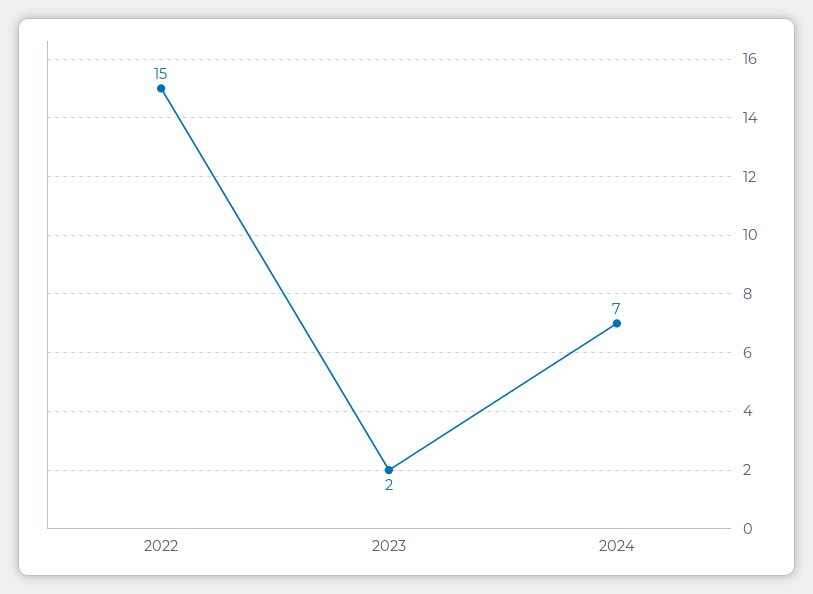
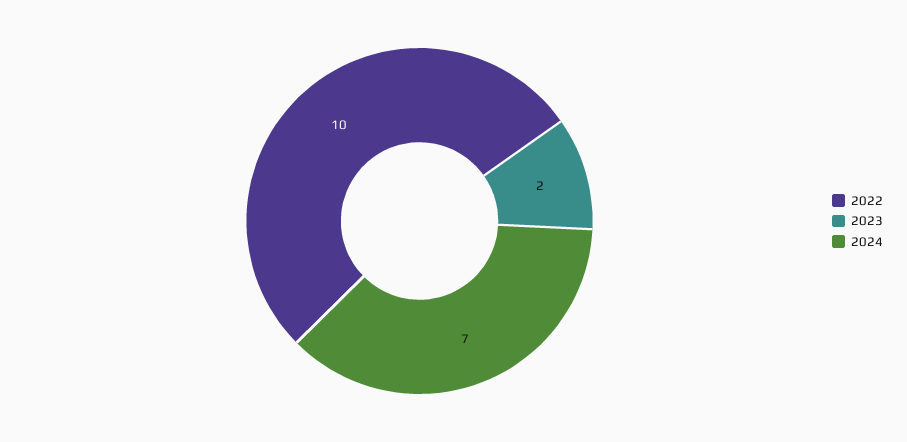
  {
-   "2022": 15,
+   "2022": 10,
    "2023": 2,
    "2024": 7
  }

